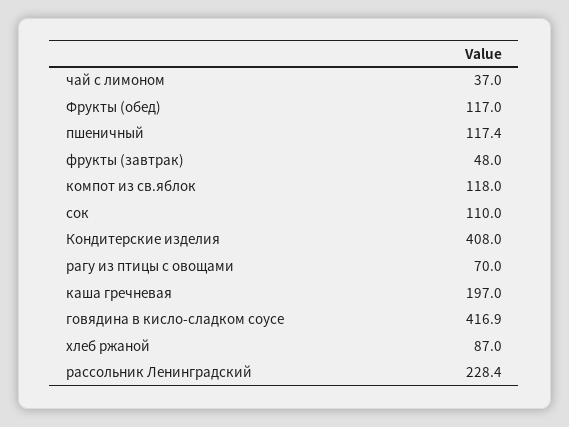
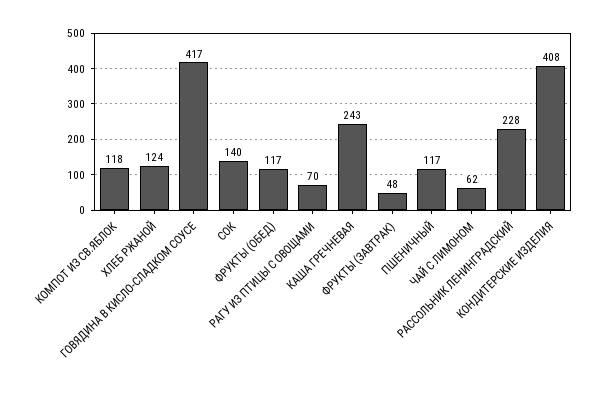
  {
-   "чай с лимоном": 37,
+   "чай с лимоном": 62,
    "Фрукты (обед)": 117,
    "пшеничный": 117.4,
    "фрукты (завтрак)": 48,
    "компот из св.яблок": 118,
-   "сок": 110,
+   "сок": 140,
    "Кондитерские изделия": 408,
    "рагу из птицы с овощами": 70,
-   "каша гречневая": 197,
+   "каша гречневая": 243,
    "говядина в кисло-сладком соусе": 416.9,
-   "хлеб ржаной": 87,
+   "хлеб ржаной": 124,
    "рассольник Ленинградский": 228.4
  }

